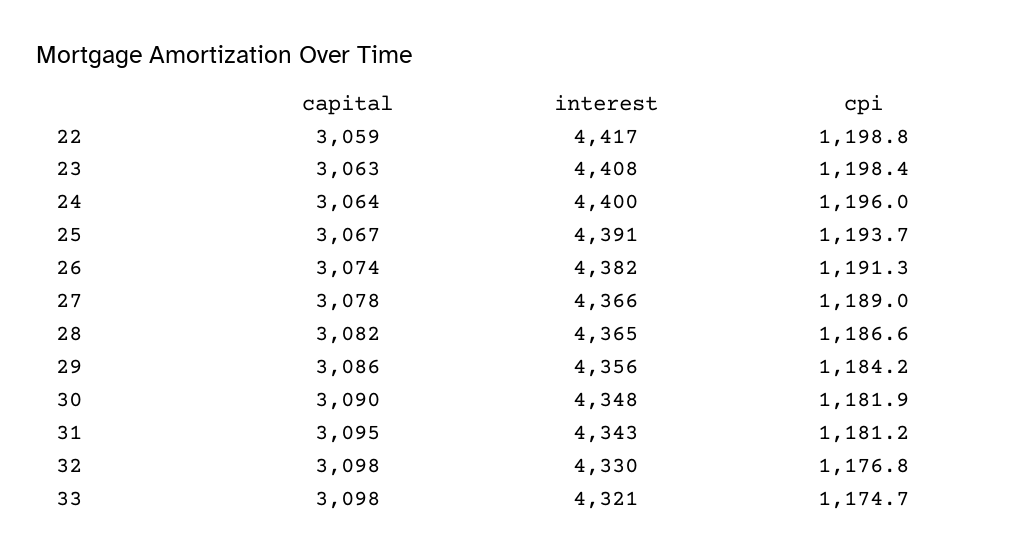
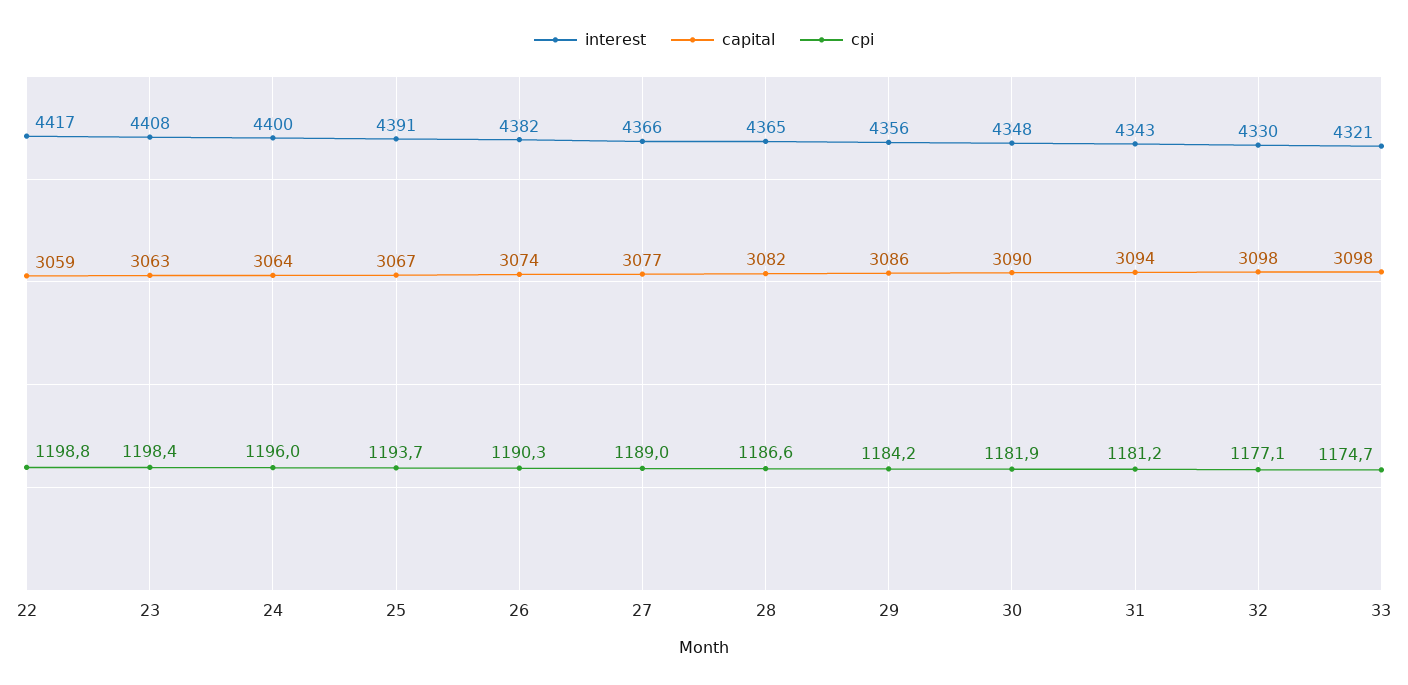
  {
    "capital": {
      "22": 3059,
      "23": 3063,
      "24": 3064,
      "25": 3067,
      "26": 3074,
-     "27": 3078,
+     "27": 3077,
      "28": 3082,
      "29": 3086,
      "30": 3090,
-     "31": 3095,
+     "31": 3094,
      "32": 3098,
      "33": 3098
    },
    "interest": {
      "22": 4417,
      "23": 4408,
      "24": 4400,
      "25": 4391,
      "26": 4382,
      "27": 4366,
      "28": 4365,
      "29": 4356,
      "30": 4348,
      "31": 4343,
      "32": 4330,
      "33": 4321
    },
    "cpi": {
      "22": 1198.8,
      "23": 1198.4,
      "24": 1196,
      "25": 1193.7,
-     "26": 1191.3,
+     "26": 1190.3,
      "27": 1189,
      "28": 1186.6,
      "29": 1184.2,
      "30": 1181.9,
      "31": 1181.2,
-     "32": 1176.8,
+     "32": 1177.1,
      "33": 1174.7
    }
  }

